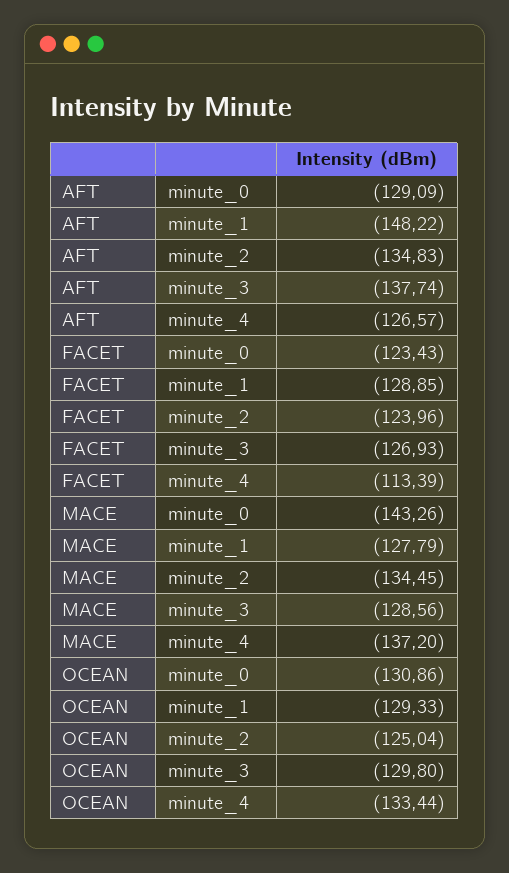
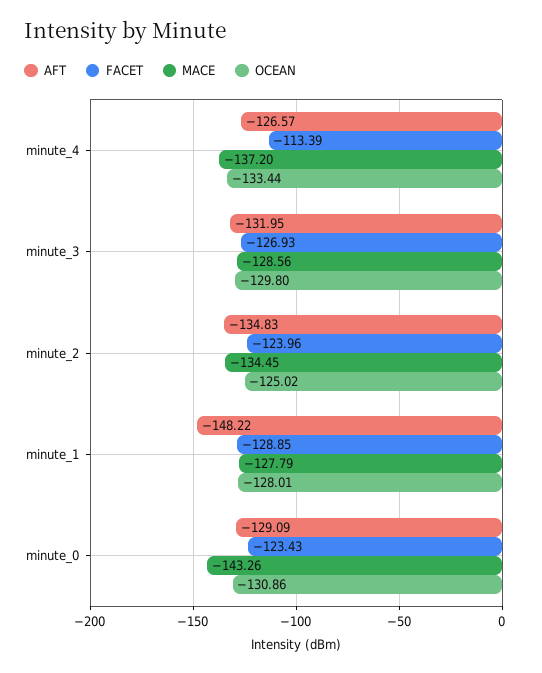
  {
    "AFT": {
      "minute_0": -129.09,
      "minute_1": -148.22,
      "minute_2": -134.83,
-     "minute_3": -137.74,
+     "minute_3": -131.95,
      "minute_4": -126.57
    },
    "FACET": {
      "minute_0": -123.43,
      "minute_1": -128.85,
      "minute_2": -123.96,
      "minute_3": -126.93,
      "minute_4": -113.39
    },
    "MACE": {
      "minute_0": -143.26,
      "minute_1": -127.79,
      "minute_2": -134.45,
      "minute_3": -128.56,
      "minute_4": -137.2
    },
    "OCEAN": {
      "minute_0": -130.86,
-     "minute_1": -129.33,
+     "minute_1": -128.01,
-     "minute_2": -125.04,
+     "minute_2": -125.02,
      "minute_3": -129.8,
      "minute_4": -133.44
    }
  }

